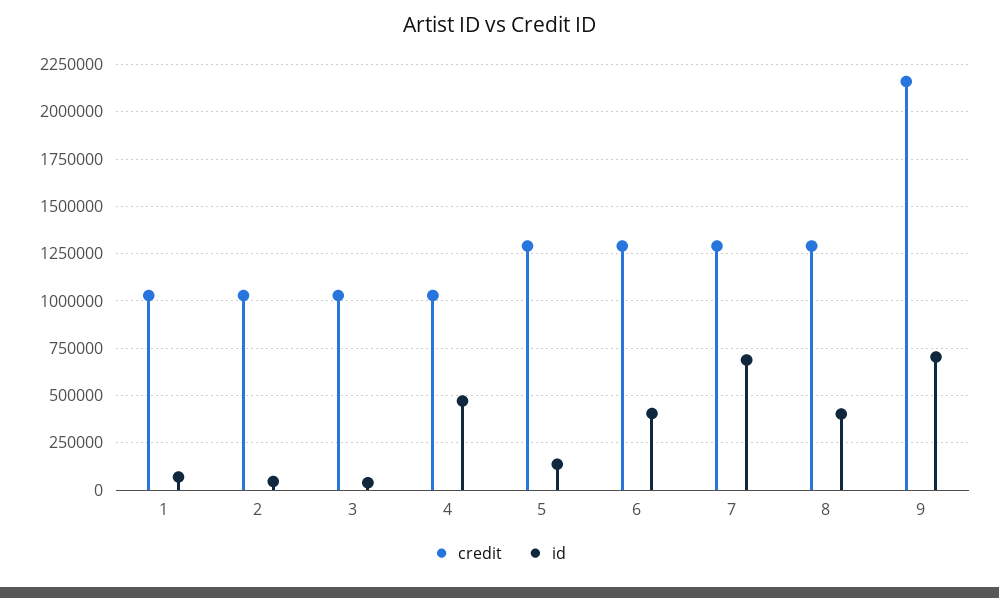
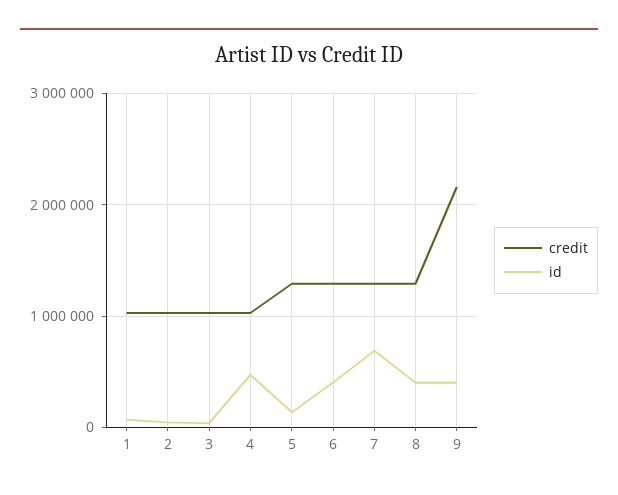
  {
    "credit": {
      "1": 1050000,
      "2": 1050000,
      "3": 1050000,
      "4": 1050000,
      "5": 1300000,
      "6": 1300000,
      "7": 1300000,
      "8": 1300000,
      "9": 2150000
    },
    "id": {
      "1": 50000,
      "2": 50000,
      "3": 50000,
      "4": 450000,
      "5": 150000,
      "6": 400000,
      "7": 700000,
      "8": 400000,
-     "9": 700000
+     "9": 400000
    }
  }

